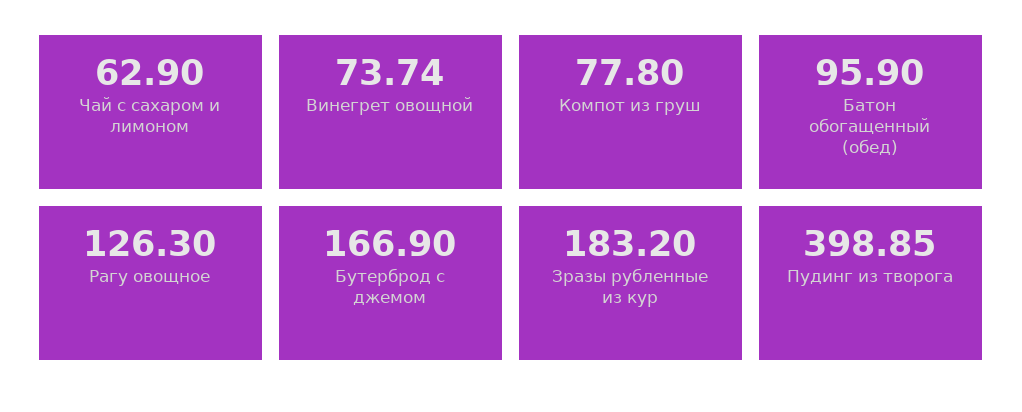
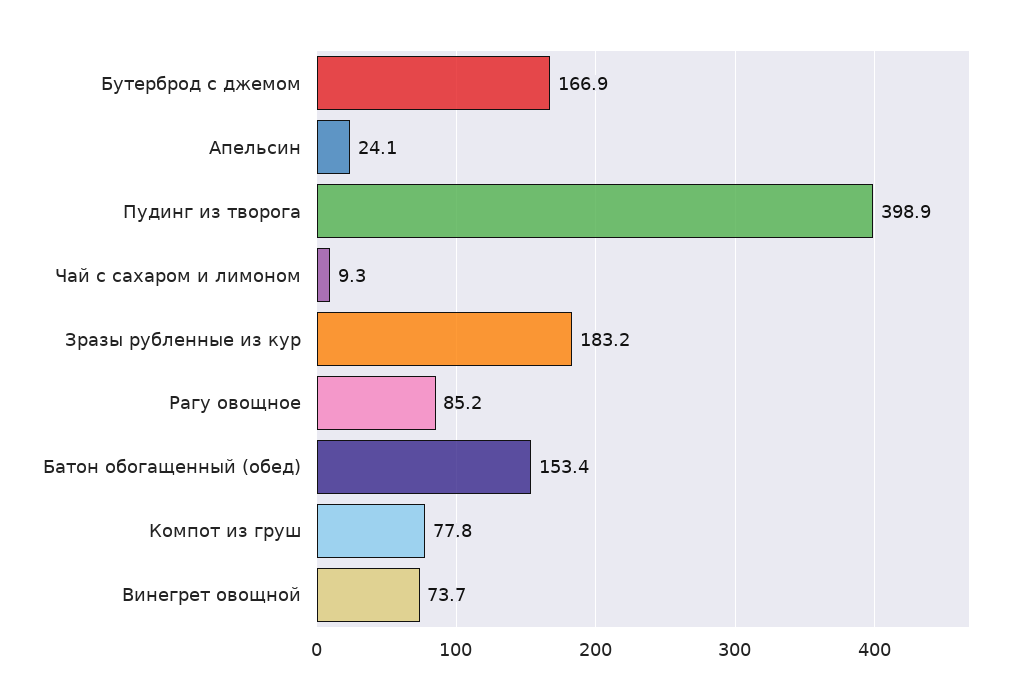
  {
-   "Чай с сахаром и лимоном": 62.9,
+   "Чай с сахаром и лимоном": 9.3,
    "Винегрет овощной": 73.74,
    "Компот из груш": 77.8,
-   "Батон обогащенный (обед)": 95.9,
+   "Батон обогащенный (обед)": 153.4,
-   "Рагу овощное": 126.3,
+   "Рагу овощное": 85.2,
    "Бутерброд с джемом": 166.9,
    "Зразы рубленные из кур": 183.2,
-   "Пудинг из творога": 398.85
+   "Пудинг из творога": 398.85,
+   "Апельсин": 24.1
  }

